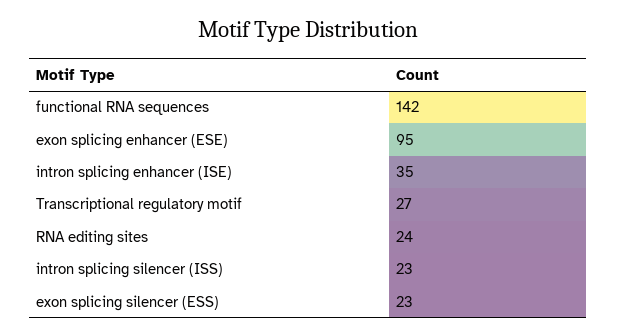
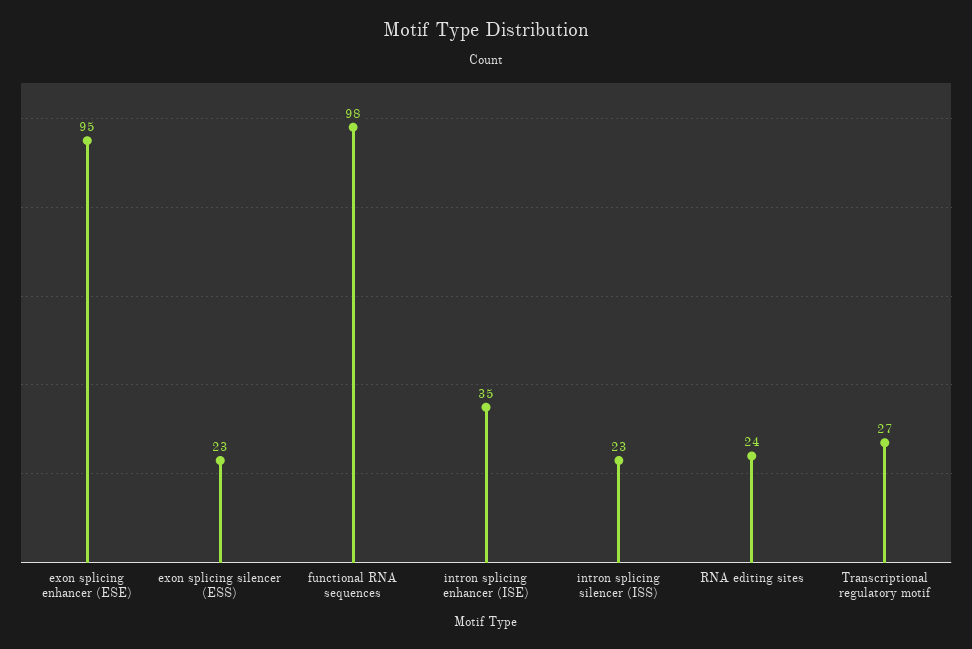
  {
-   "functional RNA sequences": 142,
+   "functional RNA sequences": 98,
    "exon splicing enhancer (ESE)": 95,
    "intron splicing enhancer (ISE)": 35,
    "Transcriptional regulatory motif": 27,
    "RNA editing sites": 24,
    "intron splicing silencer (ISS)": 23,
    "exon splicing silencer (ESS)": 23
  }

